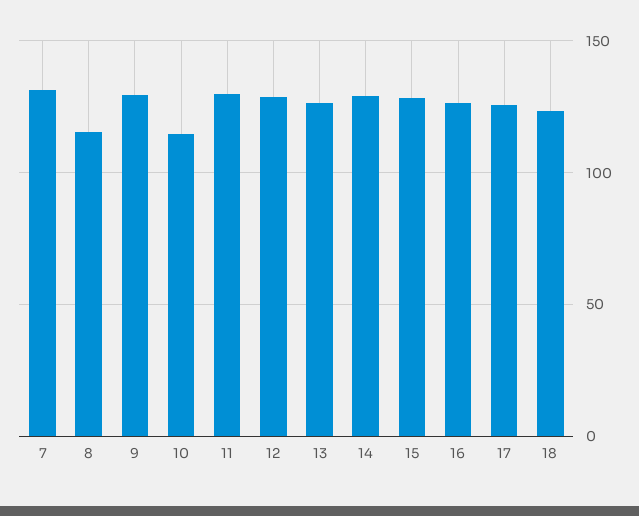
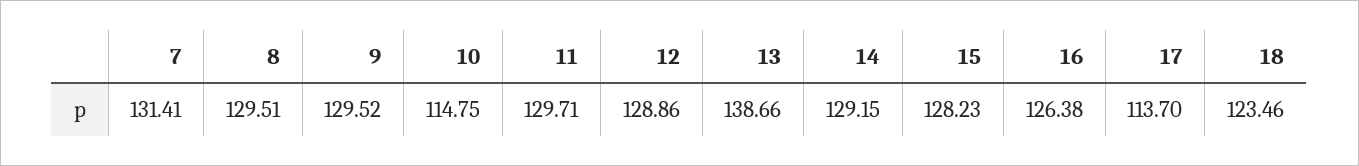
  {
    "7": 131.41,
-   "8": 115,
+   "8": 129.51,
    "9": 129.52,
    "10": 114.75,
    "11": 129.71,
    "12": 128.86,
-   "13": 125,
+   "13": 138.66,
    "14": 129.15,
    "15": 128.23,
    "16": 126.38,
-   "17": 125,
+   "17": 113.7,
    "18": 123.46
  }

